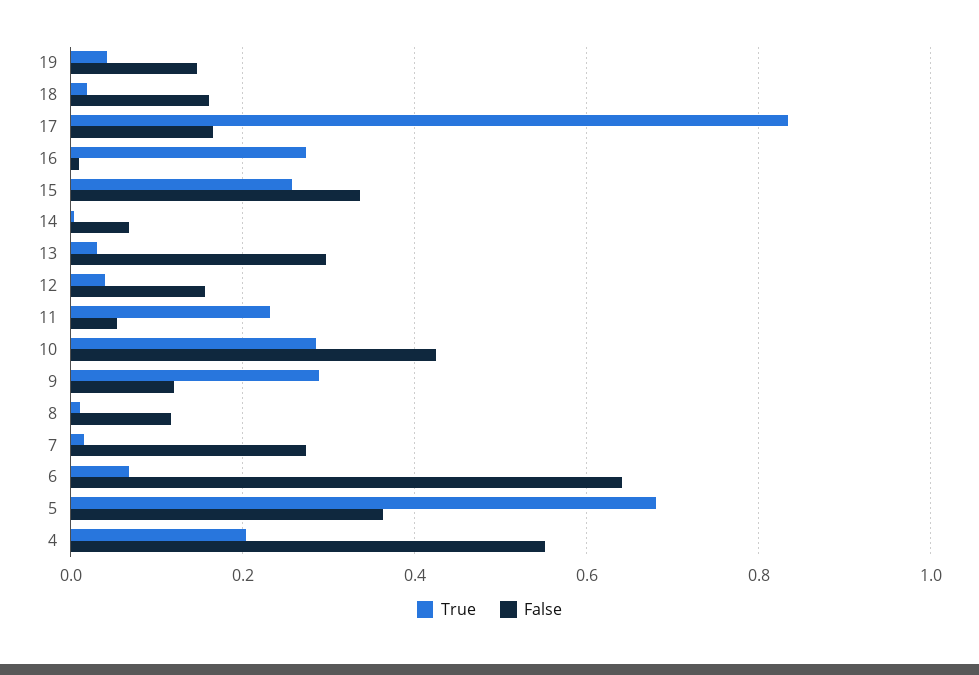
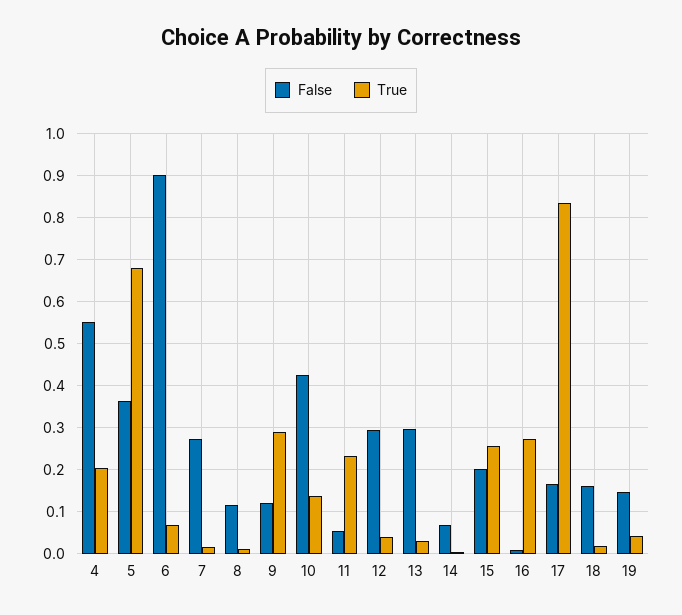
  {
    "True": {
      "19": 0.04,
      "18": 0.02,
      "17": 0.84,
      "16": 0.28,
      "15": 0.26,
      "14": 0,
      "13": 0.04,
      "12": 0.04,
      "11": 0.24,
-     "10": 0.28,
+     "10": 0.14,
      "9": 0.28,
      "8": 0.02,
      "7": 0.02,
      "6": 0.06,
      "5": 0.68,
      "4": 0.2
    },
    "False": {
      "19": 0.14,
      "18": 0.16,
      "17": 0.16,
      "16": 0.02,
-     "15": 0.34,
+     "15": 0.2,
      "14": 0.06,
      "13": 0.3,
-     "12": 0.16,
+     "12": 0.3,
      "11": 0.06,
      "10": 0.42,
      "9": 0.12,
      "8": 0.12,
      "7": 0.28,
-     "6": 0.64,
+     "6": 0.9,
      "5": 0.36,
      "4": 0.56
    }
  }

